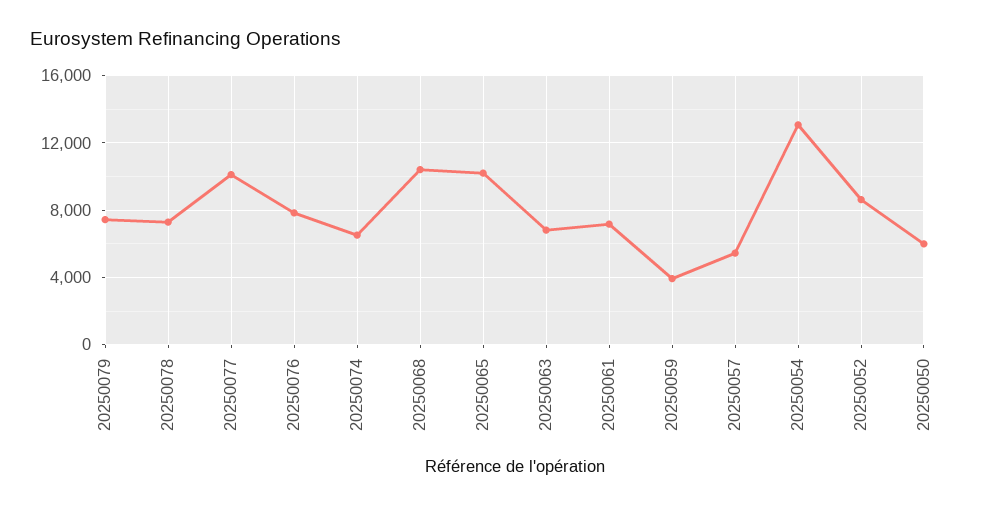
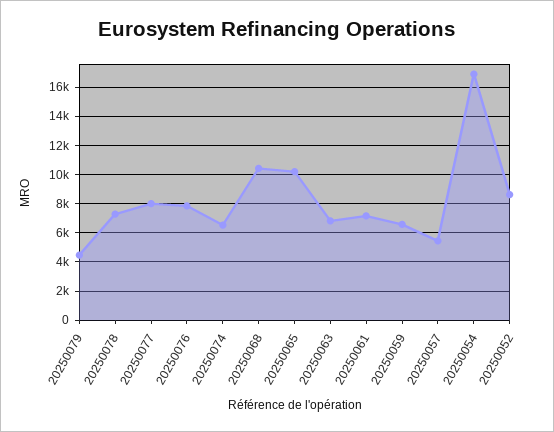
  {
-   "20250079": 7500,
+   "20250079": 4500,
    "20250078": 7500,
-   "20250077": 10000,
+   "20250077": 8000,
    "20250076": 8000,
    "20250074": 6500,
    "20250068": 10500,
    "20250065": 10000,
    "20250063": 7000,
    "20250061": 7000,
-   "20250059": 4000,
+   "20250059": 6500,
    "20250057": 5500,
-   "20250054": 13000,
+   "20250054": 17000,
-   "20250052": 8500,
+   "20250052": 8500
-   "20250050": 6000
  }

